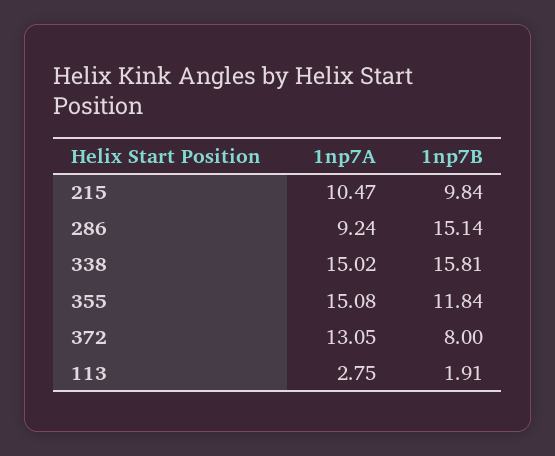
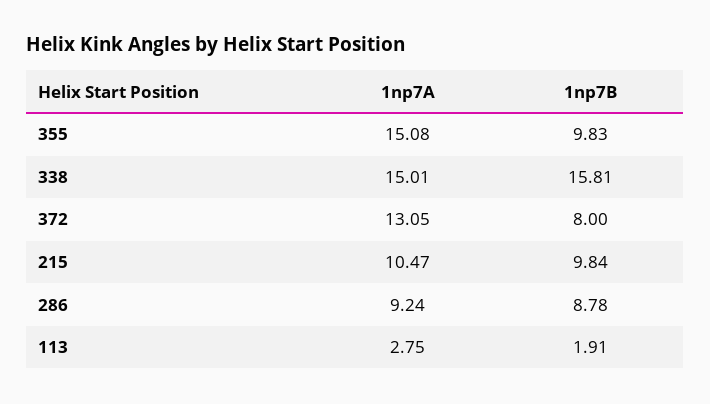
  {
    "1np7A": {
      "215": 10.47,
      "286": 9.24,
-     "338": 15.02,
+     "338": 15.01,
      "355": 15.08,
      "372": 13.05,
      "113": 2.75
    },
    "1np7B": {
      "215": 9.84,
-     "286": 15.14,
+     "286": 8.78,
      "338": 15.81,
-     "355": 11.84,
+     "355": 9.83,
      "372": 8,
      "113": 1.91
    }
  }

